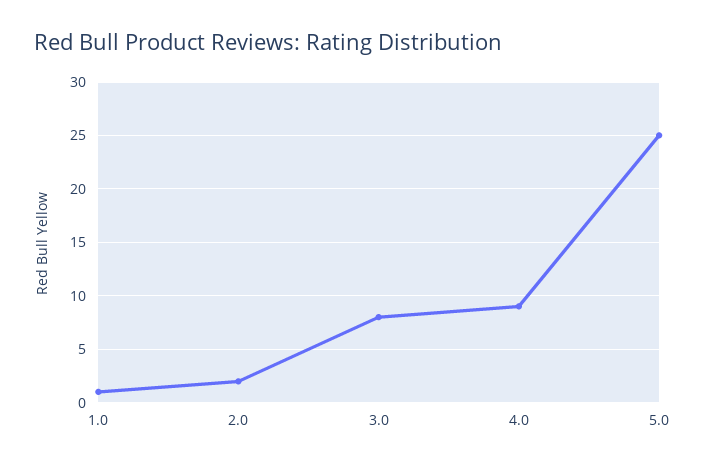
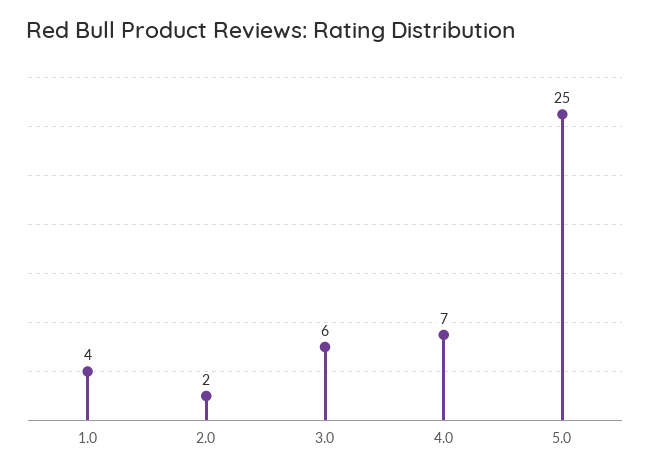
  {
-   "1.0": 1,
+   "1.0": 4,
    "2.0": 2,
-   "3.0": 8,
+   "3.0": 6,
-   "4.0": 9,
+   "4.0": 7,
    "5.0": 25
  }

